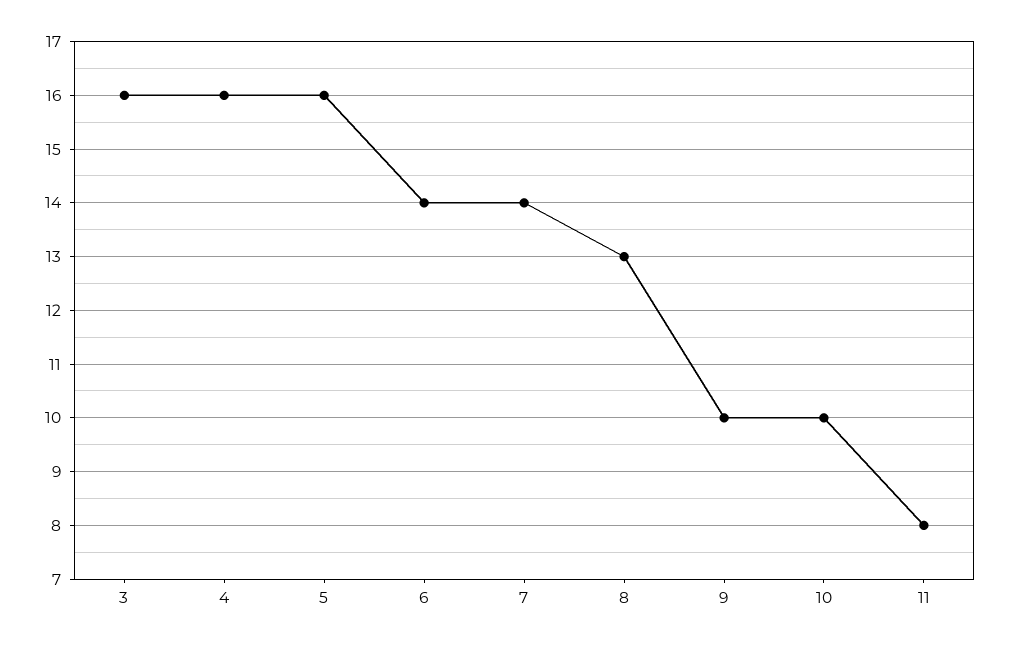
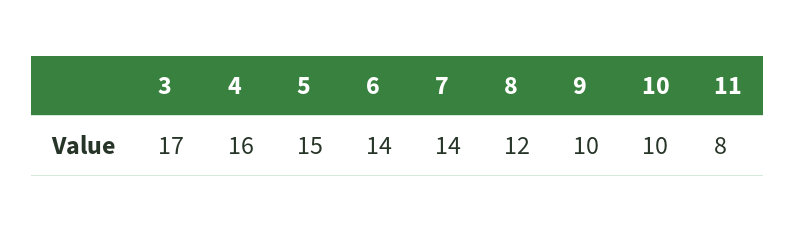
  {
-   "3": 16,
+   "3": 17,
    "4": 16,
-   "5": 16,
+   "5": 15,
    "6": 14,
    "7": 14,
-   "8": 13,
+   "8": 12,
    "9": 10,
    "10": 10,
    "11": 8
  }

